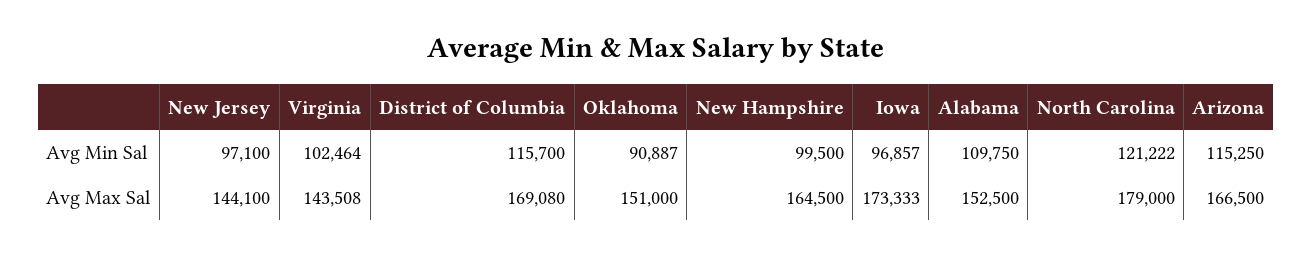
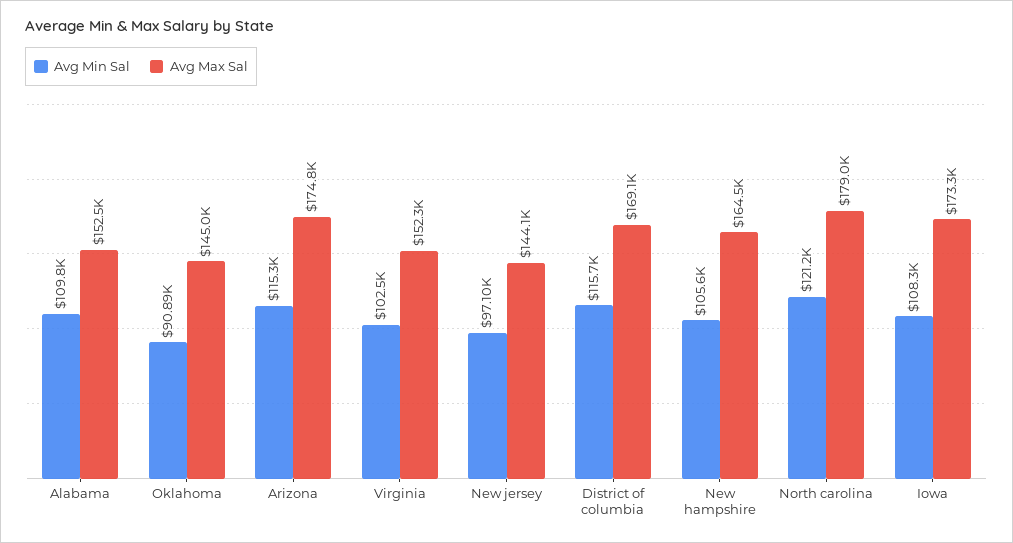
  {
    "Avg Min Sal": {
      "New Jersey": 97100,
      "Virginia": 102464,
      "District of Columbia": 115700,
      "Oklahoma": 90887,
-     "New Hampshire": 99500,
+     "New Hampshire": 105600,
-     "Iowa": 96857,
+     "Iowa": 108300,
      "Alabama": 109750,
      "North Carolina": 121222,
      "Arizona": 115250
    },
    "Avg Max Sal": {
      "New Jersey": 144100,
-     "Virginia": 143508,
+     "Virginia": 152300,
      "District of Columbia": 169080,
-     "Oklahoma": 151000,
+     "Oklahoma": 145000,
      "New Hampshire": 164500,
      "Iowa": 173333,
      "Alabama": 152500,
      "North Carolina": 179000,
-     "Arizona": 166500
+     "Arizona": 174800
    }
  }

